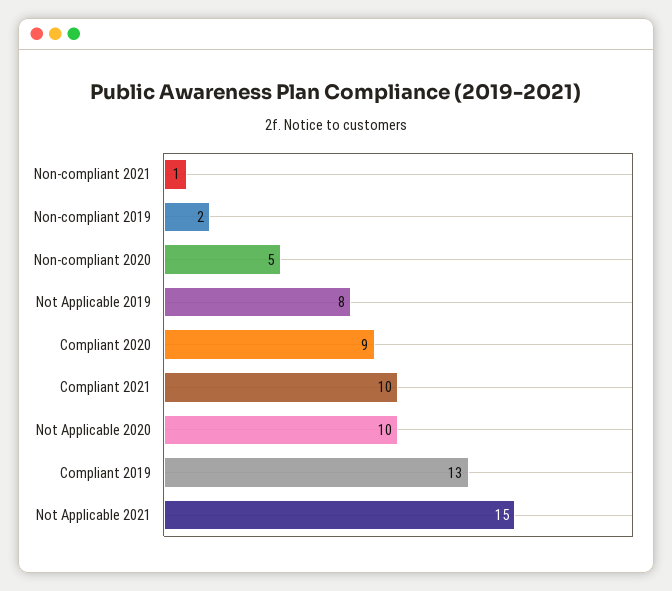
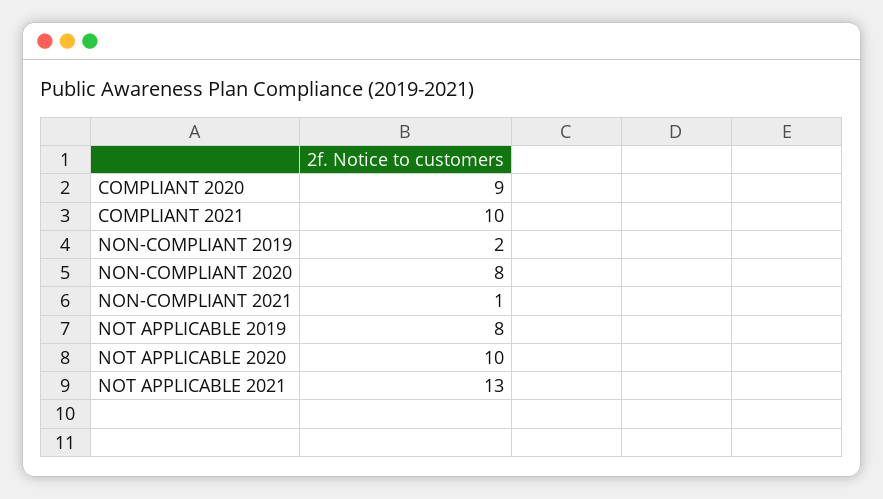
  {
    "Non-compliant 2021": 1,
    "Non-compliant 2019": 2,
-   "Non-compliant 2020": 5,
+   "Non-compliant 2020": 8,
    "Not Applicable 2019": 8,
    "Compliant 2020": 9,
    "Compliant 2021": 10,
    "Not Applicable 2020": 10,
-   "Compliant 2019": 13,
-   "Not Applicable 2021": 15
+   "Not Applicable 2021": 13
  }

